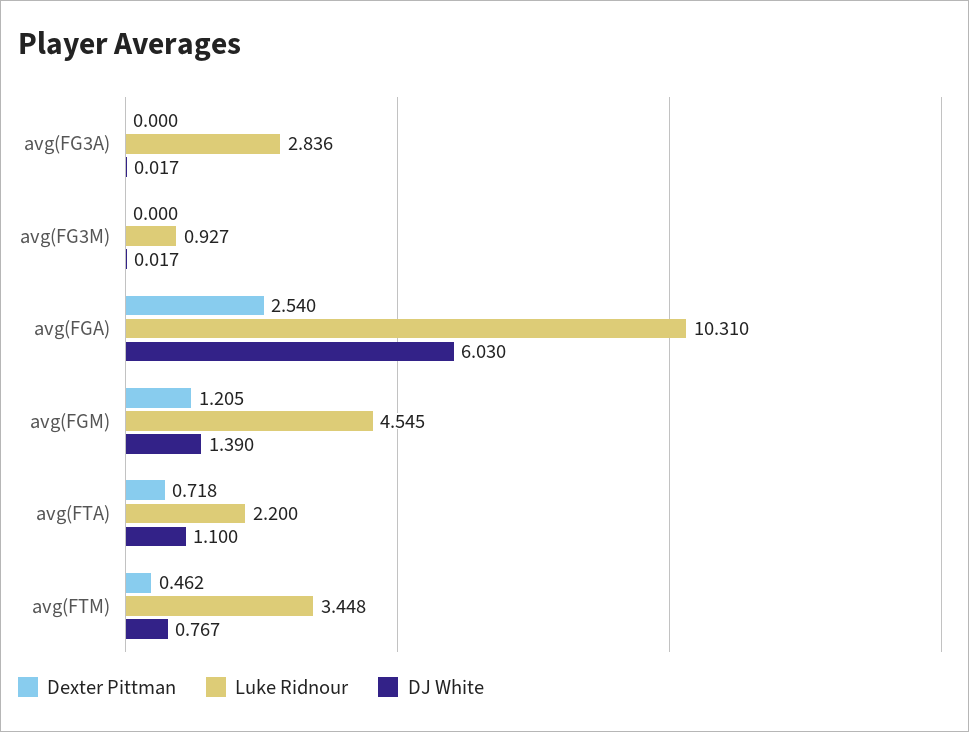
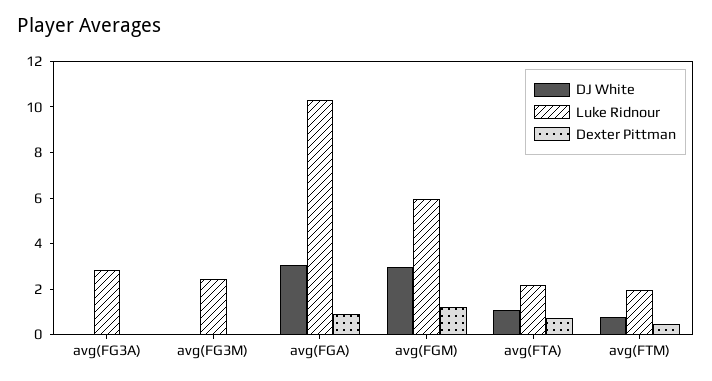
  {
    "Dexter Pittman": {
      "avg(FG3A)": 0,
      "avg(FG3M)": 0,
-     "avg(FGA)": 2.54,
+     "avg(FGA)": 1,
      "avg(FGM)": 1.205,
      "avg(FTA)": 0.718,
      "avg(FTM)": 0.462
    },
    "Luke Ridnour": {
      "avg(FG3A)": 2.836,
-     "avg(FG3M)": 0.927,
+     "avg(FG3M)": 2.5,
      "avg(FGA)": 10.31,
-     "avg(FGM)": 4.545,
+     "avg(FGM)": 6,
      "avg(FTA)": 2.2,
-     "avg(FTM)": 3.448
+     "avg(FTM)": 2
    },
    "DJ White": {
      "avg(FG3A)": 0.017,
      "avg(FG3M)": 0.017,
-     "avg(FGA)": 6.03,
+     "avg(FGA)": 3,
-     "avg(FGM)": 1.39,
+     "avg(FGM)": 3,
      "avg(FTA)": 1.1,
      "avg(FTM)": 0.767
    }
  }

